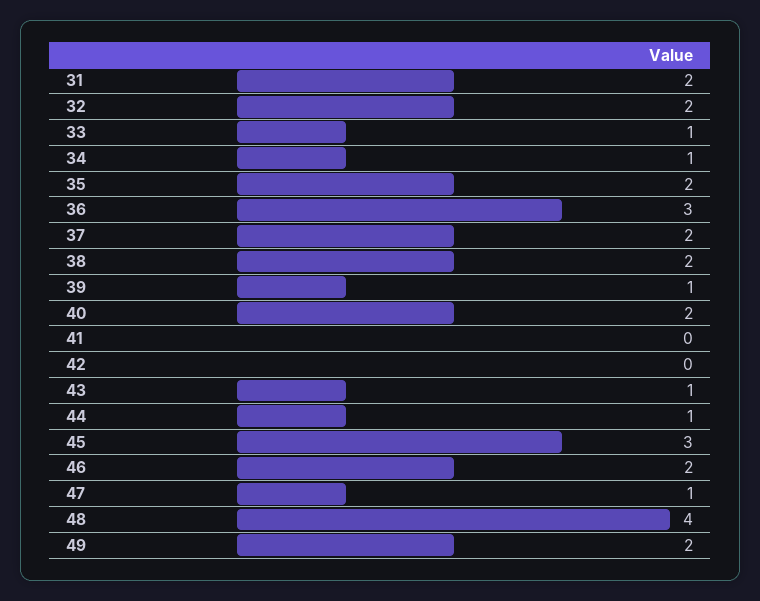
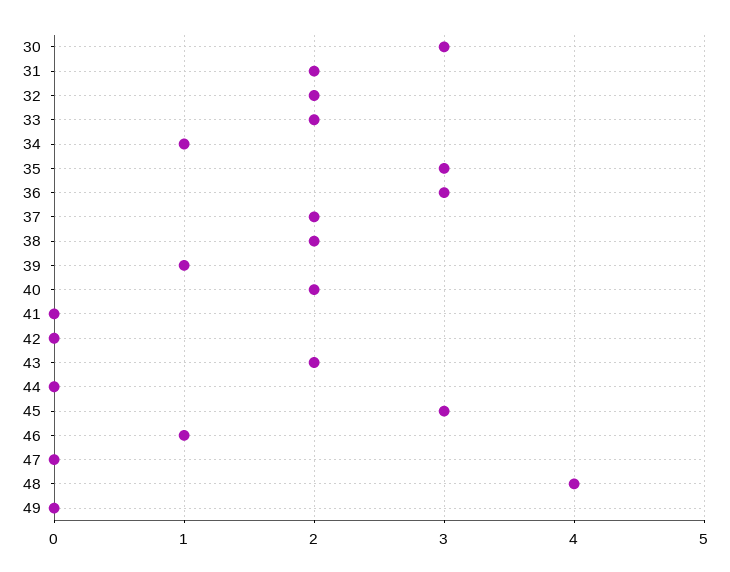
  {
    "31": 2,
    "32": 2,
-   "33": 1,
+   "33": 2,
    "34": 1,
-   "35": 2,
+   "35": 3,
    "36": 3,
    "37": 2,
    "38": 2,
    "39": 1,
    "40": 2,
    "41": 0,
    "42": 0,
-   "43": 1,
+   "43": 2,
-   "44": 1,
+   "44": 0,
    "45": 3,
-   "46": 2,
+   "46": 1,
-   "47": 1,
+   "47": 0,
    "48": 4,
-   "49": 2
+   "49": 0,
+   "30": 3
  }

